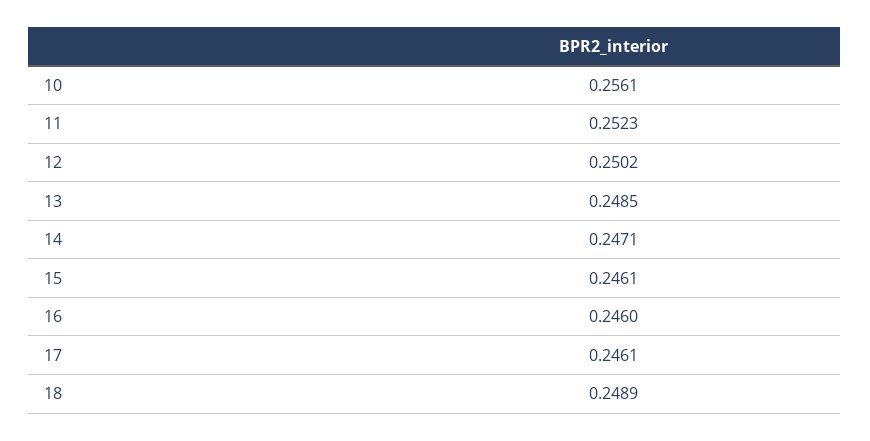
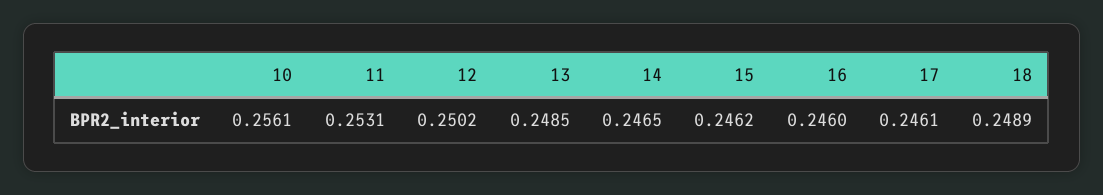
  {
    "10": 0.2561,
-   "11": 0.2523,
+   "11": 0.2531,
    "12": 0.2502,
    "13": 0.2485,
-   "14": 0.2471,
+   "14": 0.2465,
-   "15": 0.2461,
+   "15": 0.2462,
    "16": 0.246,
    "17": 0.2461,
    "18": 0.2489
  }

